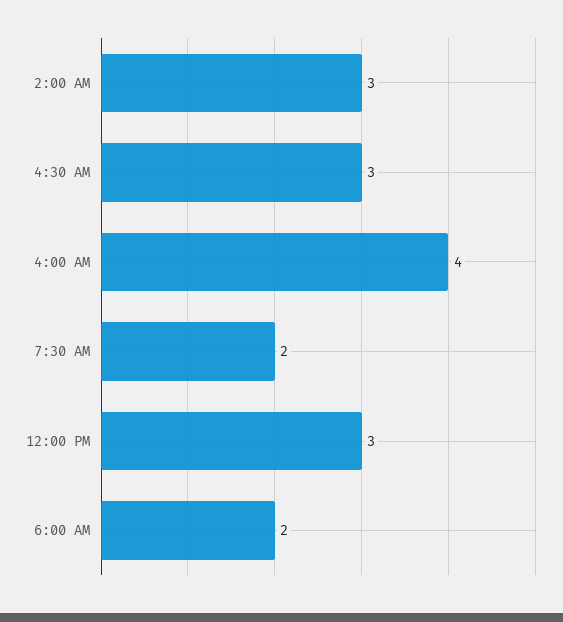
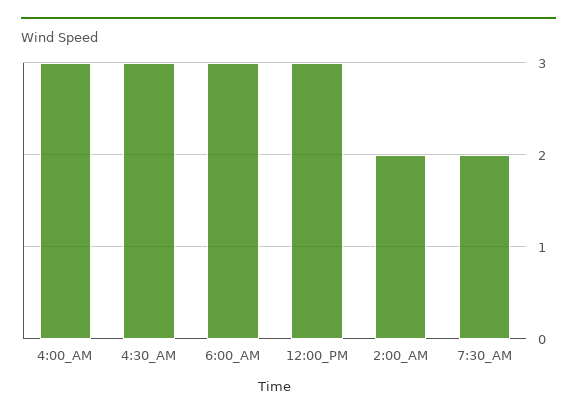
  {
-   "2:00 AM": 3,
+   "2:00 AM": 2,
    "4:30 AM": 3,
-   "4:00 AM": 4,
+   "4:00 AM": 3,
    "7:30 AM": 2,
    "12:00 PM": 3,
-   "6:00 AM": 2
+   "6:00 AM": 3
  }

